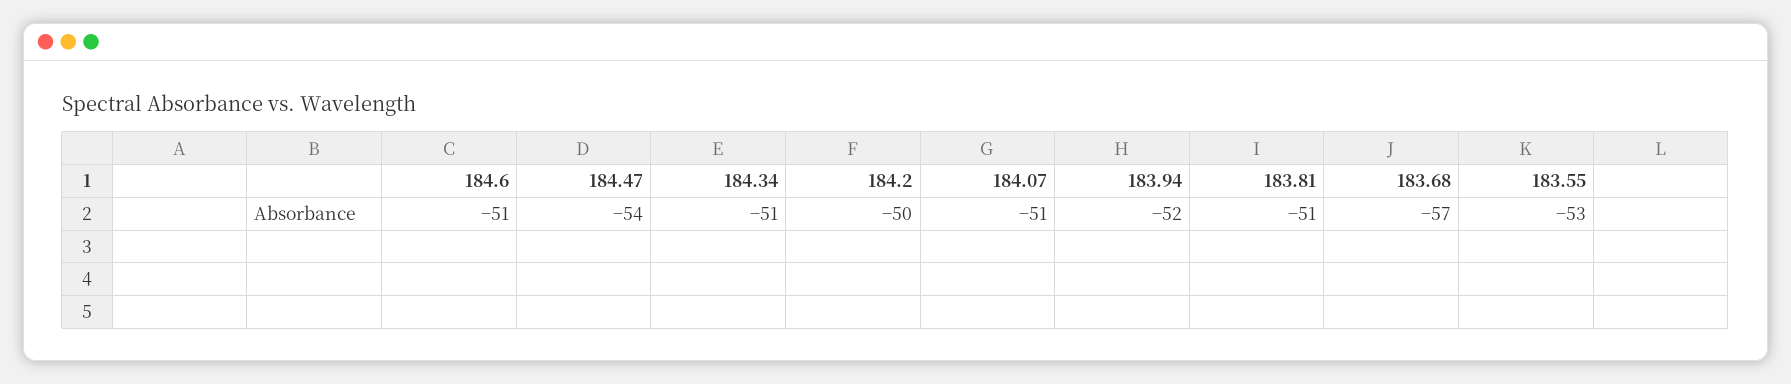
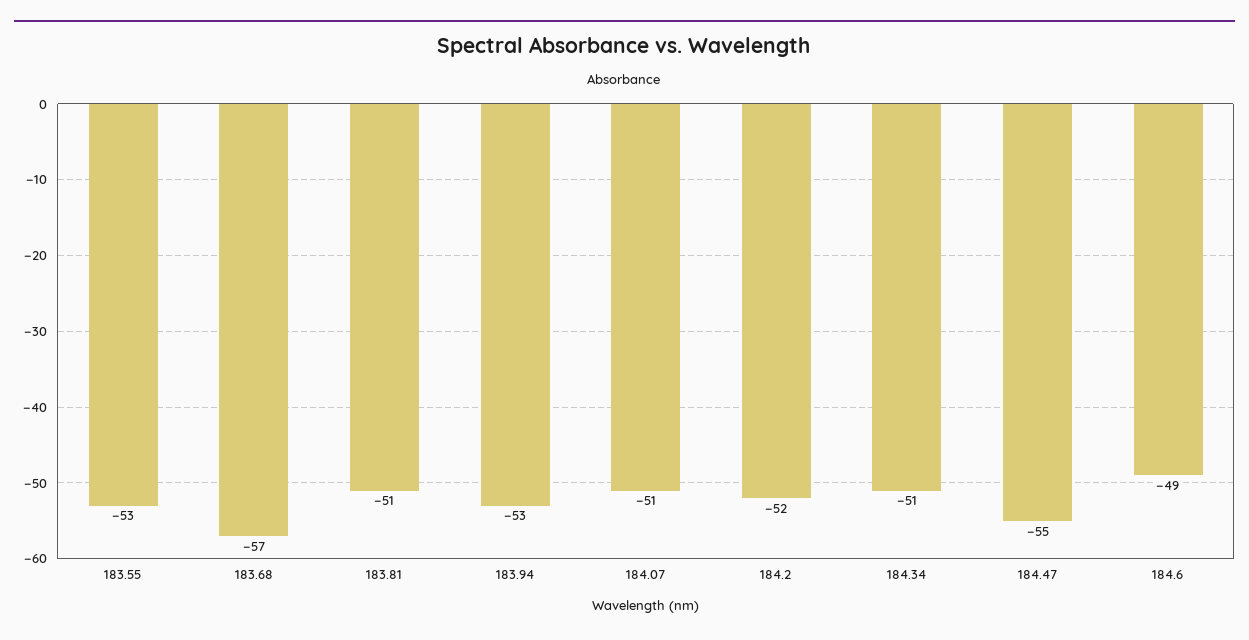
  {
-   "184.6": -51,
+   "184.6": -49,
-   "184.47": -54,
+   "184.47": -55,
    "184.34": -51,
-   "184.2": -50,
+   "184.2": -52,
    "184.07": -51,
-   "183.94": -52,
+   "183.94": -53,
    "183.81": -51,
    "183.68": -57,
    "183.55": -53
  }

